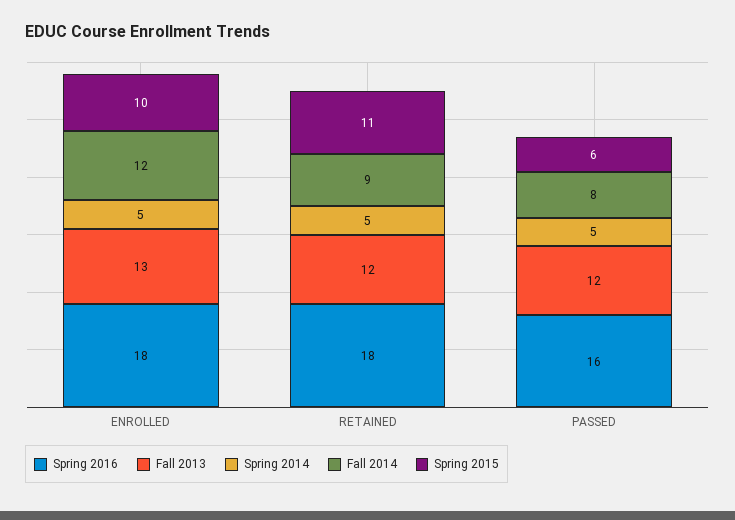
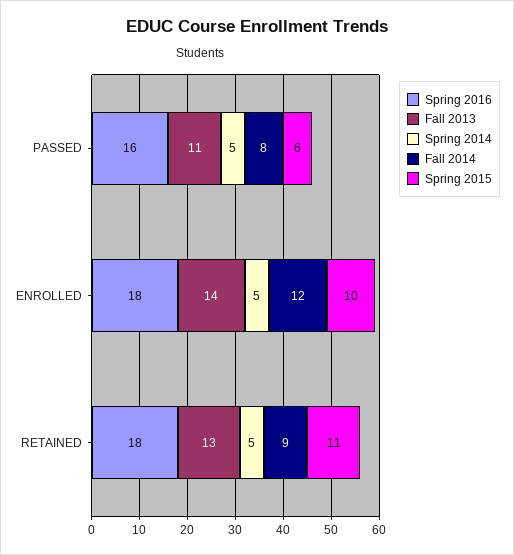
  {
    "Spring 2016": {
      "ENROLLED": 18,
      "RETAINED": 18,
      "PASSED": 16
    },
    "Fall 2013": {
-     "ENROLLED": 13,
+     "ENROLLED": 14,
-     "RETAINED": 12,
+     "RETAINED": 13,
-     "PASSED": 12
+     "PASSED": 11
    },
    "Spring 2014": {
      "ENROLLED": 5,
      "RETAINED": 5,
      "PASSED": 5
    },
    "Fall 2014": {
      "ENROLLED": 12,
      "RETAINED": 9,
      "PASSED": 8
    },
    "Spring 2015": {
      "ENROLLED": 10,
      "RETAINED": 11,
      "PASSED": 6
    }
  }

